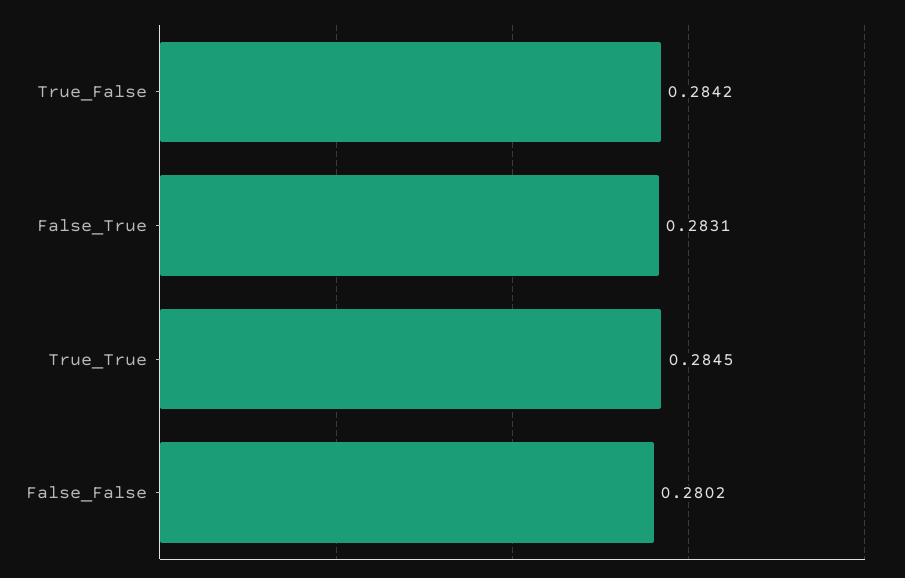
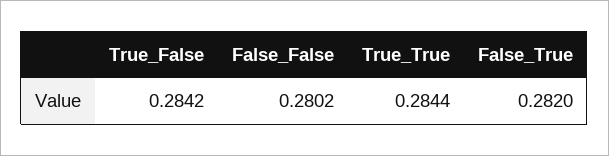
  {
    "True_False": 0.2842,
-   "False_True": 0.2831,
+   "False_True": 0.282,
-   "True_True": 0.2845,
+   "True_True": 0.2844,
    "False_False": 0.2802
  }

